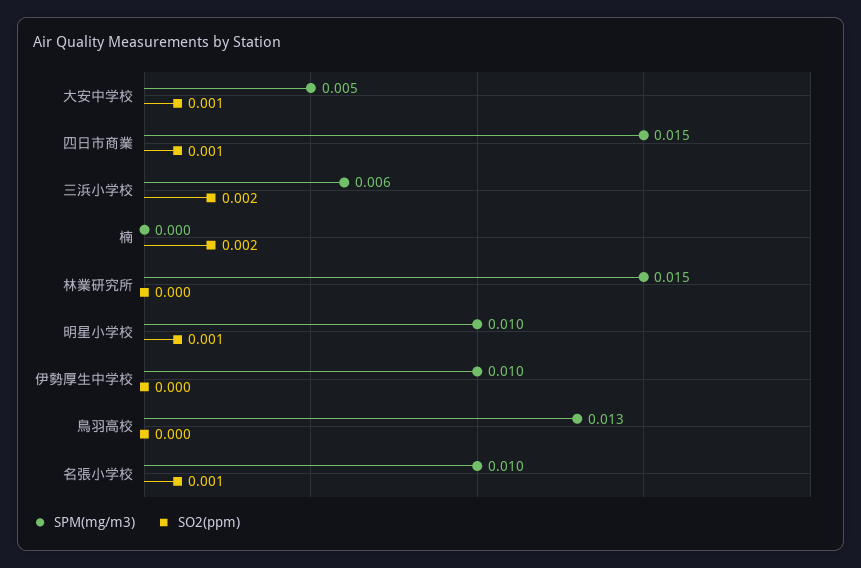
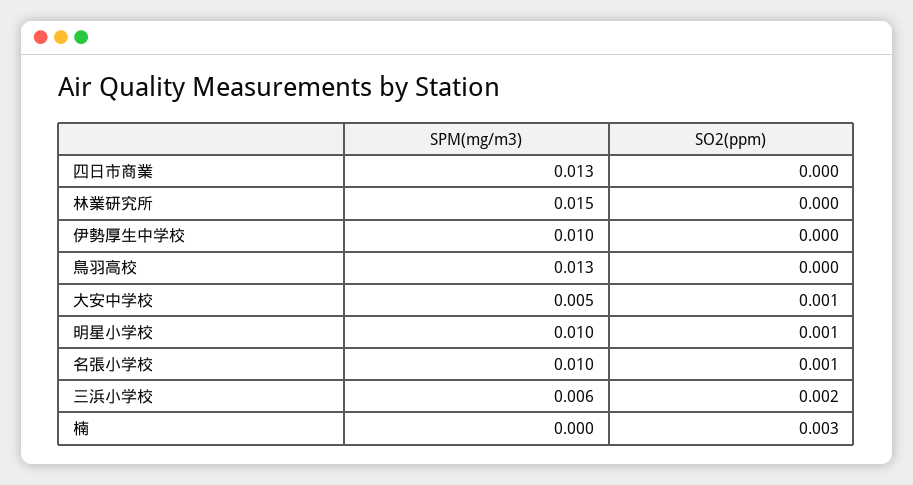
  {
    "SPM(mg/m3)": {
      "大安中学校": 0.005,
-     "四日市商業": 0.015,
+     "四日市商業": 0.013,
      "三浜小学校": 0.006,
      "楠": 0,
      "林業研究所": 0.015,
      "明星小学校": 0.01,
      "伊勢厚生中学校": 0.01,
      "鳥羽高校": 0.013,
      "名張小学校": 0.01
    },
    "SO2(ppm)": {
      "大安中学校": 0.001,
-     "四日市商業": 0.001,
+     "四日市商業": 0,
      "三浜小学校": 0.002,
-     "楠": 0.002,
+     "楠": 0.003,
      "林業研究所": 0,
      "明星小学校": 0.001,
      "伊勢厚生中学校": 0,
      "鳥羽高校": 0,
      "名張小学校": 0.001
    }
  }

